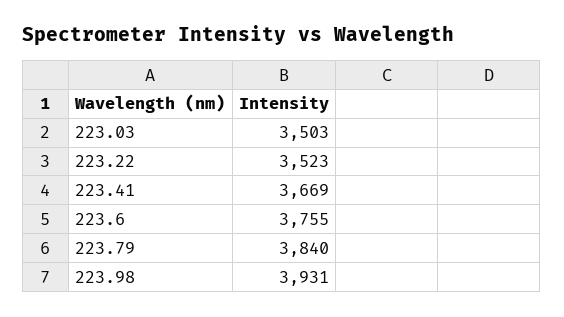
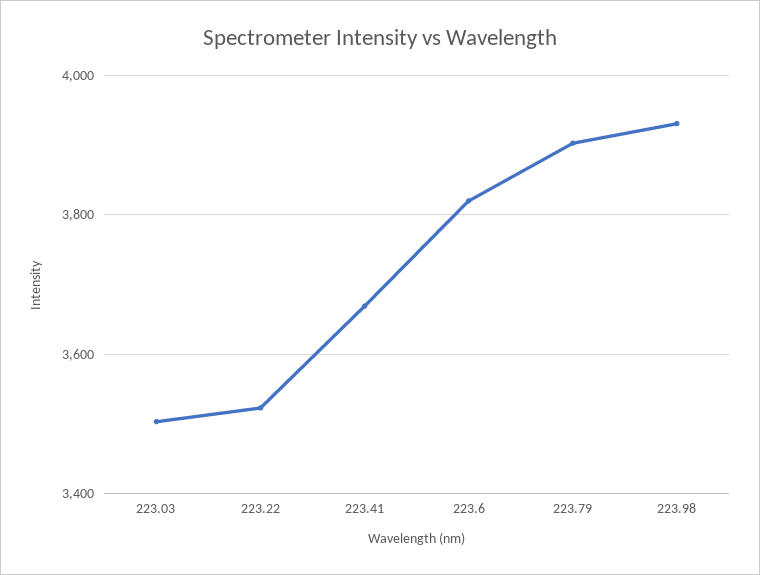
  {
    "223.03": 3503,
    "223.22": 3523,
    "223.41": 3669,
-   "223.6": 3755,
+   "223.6": 3820,
-   "223.79": 3840,
+   "223.79": 3900,
    "223.98": 3931
  }

